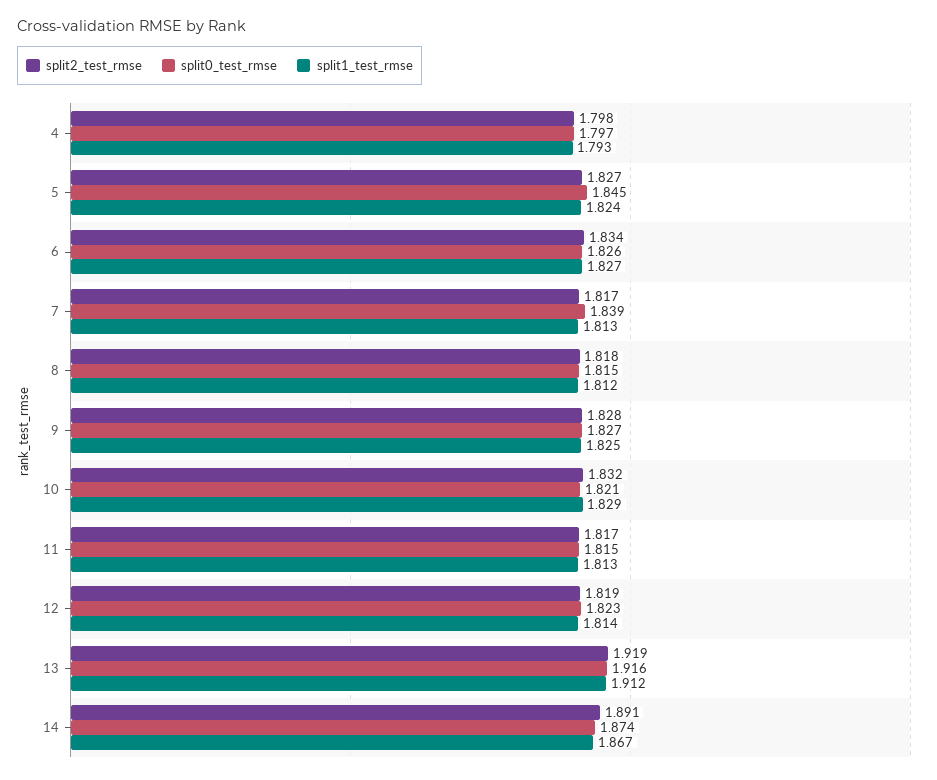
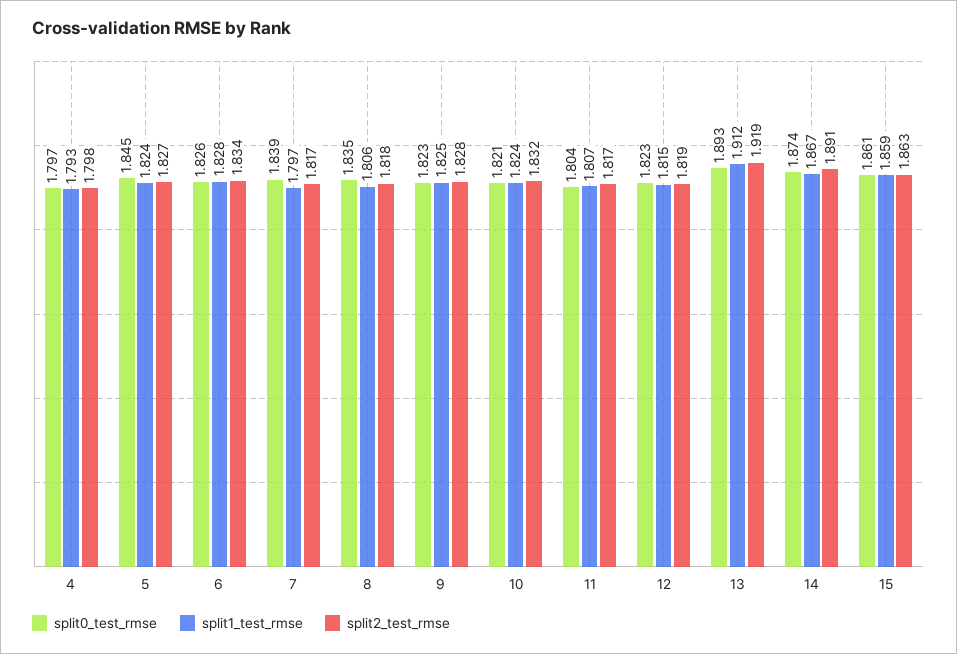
  {
    "split2_test_rmse": {
      "4": 1.798,
      "5": 1.827,
      "6": 1.834,
      "7": 1.817,
      "8": 1.818,
      "9": 1.828,
      "10": 1.832,
      "11": 1.817,
      "12": 1.819,
      "13": 1.919,
-     "14": 1.891
+     "14": 1.891,
+     "15": 1.863
    },
    "split0_test_rmse": {
      "4": 1.797,
      "5": 1.845,
      "6": 1.826,
      "7": 1.839,
-     "8": 1.815,
+     "8": 1.835,
-     "9": 1.827,
+     "9": 1.823,
      "10": 1.821,
-     "11": 1.815,
+     "11": 1.804,
      "12": 1.823,
-     "13": 1.916,
+     "13": 1.893,
-     "14": 1.874
+     "14": 1.874,
+     "15": 1.861
    },
    "split1_test_rmse": {
      "4": 1.793,
      "5": 1.824,
-     "6": 1.827,
+     "6": 1.828,
-     "7": 1.813,
+     "7": 1.797,
-     "8": 1.812,
+     "8": 1.806,
      "9": 1.825,
-     "10": 1.829,
+     "10": 1.824,
-     "11": 1.813,
+     "11": 1.807,
-     "12": 1.814,
+     "12": 1.815,
      "13": 1.912,
-     "14": 1.867
+     "14": 1.867,
+     "15": 1.859
    }
  }

